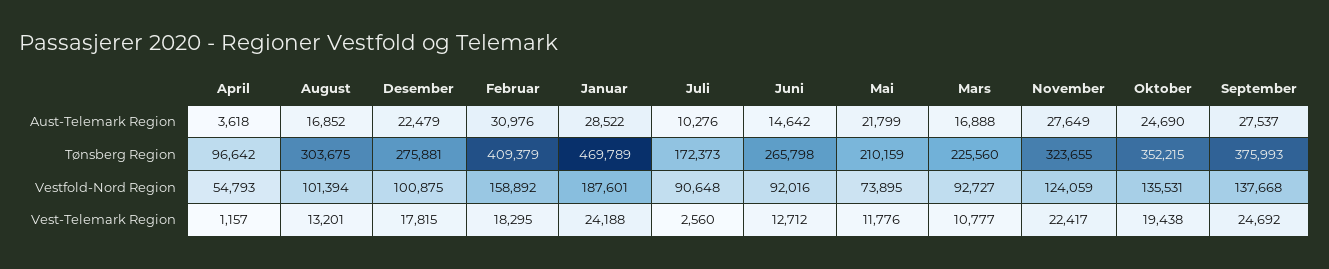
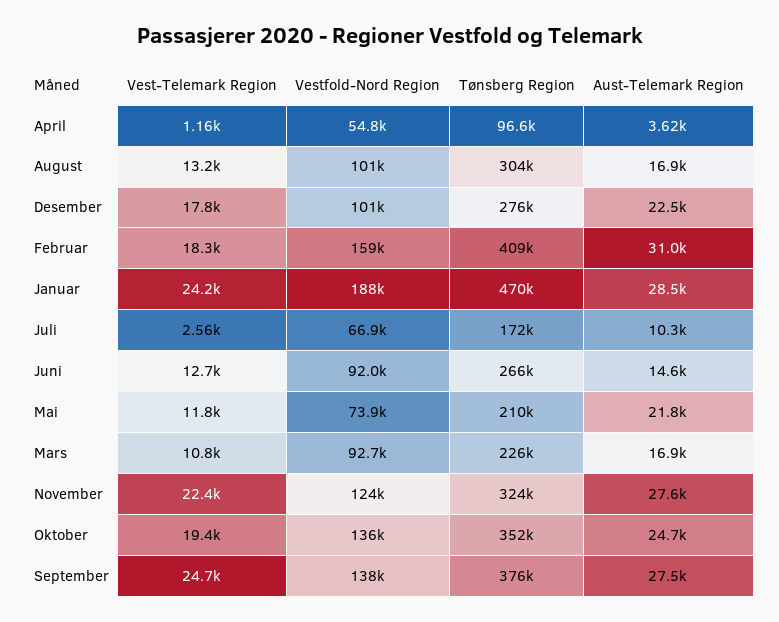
  {
    "April": {
      "Aust-Telemark Region": 3618,
      "Tønsberg Region": 96642,
      "Vestfold-Nord Region": 54793,
      "Vest-Telemark Region": 1157
    },
    "August": {
      "Aust-Telemark Region": 16852,
      "Tønsberg Region": 303675,
      "Vestfold-Nord Region": 101394,
      "Vest-Telemark Region": 13201
    },
    "Desember": {
      "Aust-Telemark Region": 22479,
      "Tønsberg Region": 275881,
      "Vestfold-Nord Region": 100875,
      "Vest-Telemark Region": 17815
    },
    "Februar": {
      "Aust-Telemark Region": 30976,
      "Tønsberg Region": 409379,
      "Vestfold-Nord Region": 158892,
      "Vest-Telemark Region": 18295
    },
    "Januar": {
      "Aust-Telemark Region": 28522,
      "Tønsberg Region": 469789,
      "Vestfold-Nord Region": 187601,
      "Vest-Telemark Region": 24188
    },
    "Juli": {
      "Aust-Telemark Region": 10276,
      "Tønsberg Region": 172373,
-     "Vestfold-Nord Region": 90648,
+     "Vestfold-Nord Region": 66900,
      "Vest-Telemark Region": 2560
    },
    "Juni": {
      "Aust-Telemark Region": 14642,
      "Tønsberg Region": 265798,
      "Vestfold-Nord Region": 92016,
      "Vest-Telemark Region": 12712
    },
    "Mai": {
      "Aust-Telemark Region": 21799,
      "Tønsberg Region": 210159,
      "Vestfold-Nord Region": 73895,
      "Vest-Telemark Region": 11776
    },
    "Mars": {
      "Aust-Telemark Region": 16888,
      "Tønsberg Region": 225560,
      "Vestfold-Nord Region": 92727,
      "Vest-Telemark Region": 10777
    },
    "November": {
      "Aust-Telemark Region": 27649,
      "Tønsberg Region": 323655,
      "Vestfold-Nord Region": 124059,
      "Vest-Telemark Region": 22417
    },
    "Oktober": {
      "Aust-Telemark Region": 24690,
      "Tønsberg Region": 352215,
      "Vestfold-Nord Region": 135531,
      "Vest-Telemark Region": 19438
    },
    "September": {
      "Aust-Telemark Region": 27537,
      "Tønsberg Region": 375993,
      "Vestfold-Nord Region": 137668,
      "Vest-Telemark Region": 24692
    }
  }

